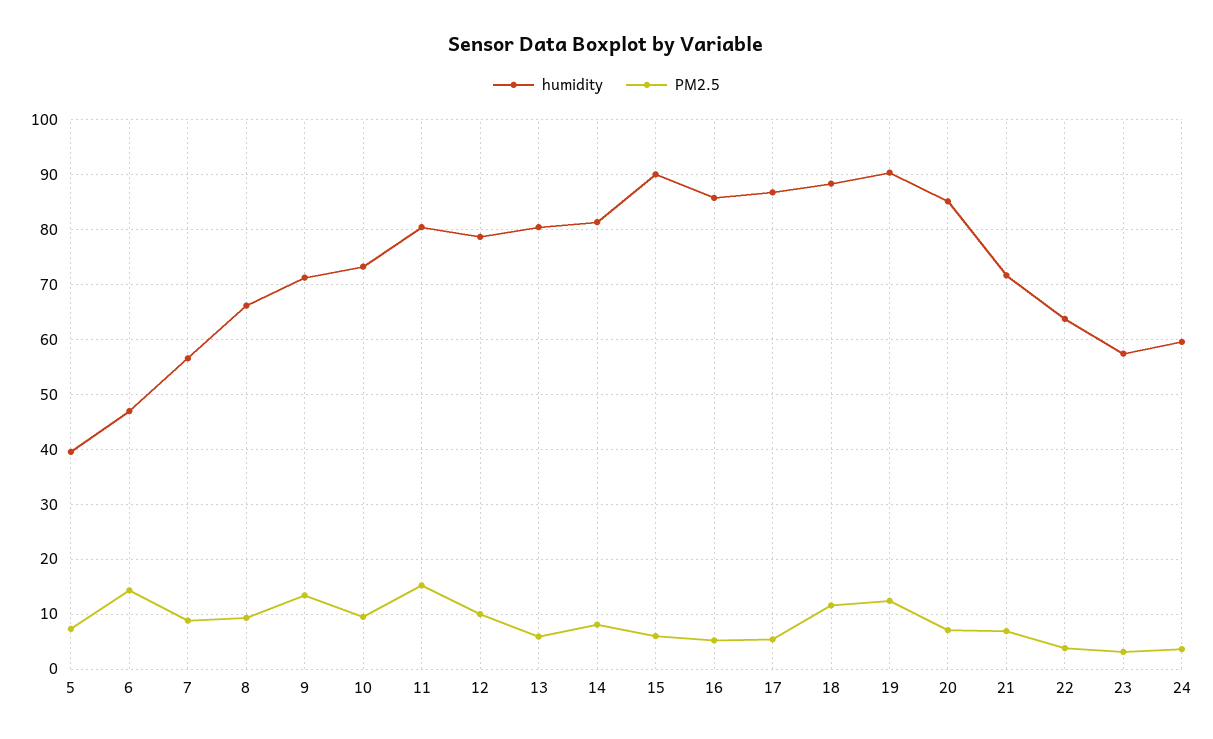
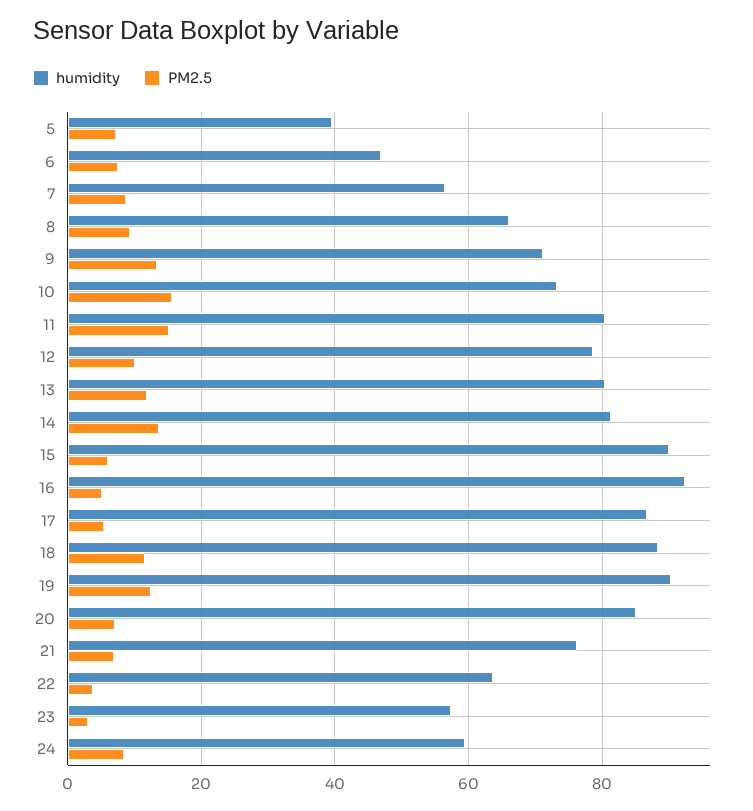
  {
    "humidity": {
      "5": 40,
      "6": 46,
      "7": 56,
      "8": 66,
      "9": 72,
      "10": 74,
      "11": 80,
      "12": 78,
      "13": 80,
      "14": 82,
      "15": 90,
-     "16": 86,
+     "16": 92,
      "17": 86,
      "18": 88,
      "19": 90,
      "20": 86,
-     "21": 72,
+     "21": 76,
      "22": 64,
      "23": 58,
      "24": 60
    },
    "PM2.5": {
      "5": 8,
-     "6": 14,
+     "6": 8,
      "7": 8,
      "8": 10,
      "9": 14,
-     "10": 10,
+     "10": 16,
      "11": 16,
      "12": 10,
-     "13": 6,
+     "13": 12,
-     "14": 8,
+     "14": 14,
      "15": 6,
      "16": 6,
      "17": 6,
      "18": 12,
      "19": 12,
      "20": 8,
      "21": 6,
      "22": 4,
      "23": 4,
-     "24": 4
+     "24": 8
    }
  }

